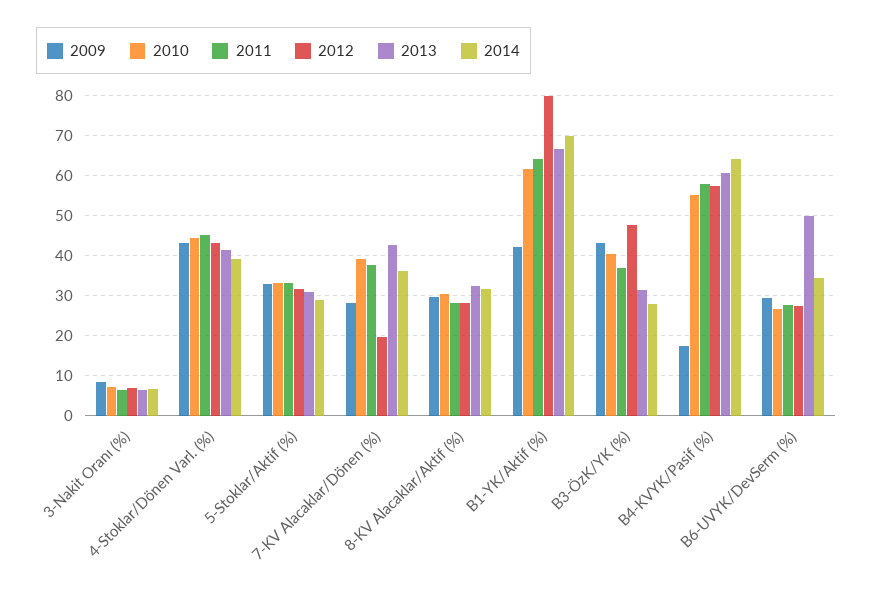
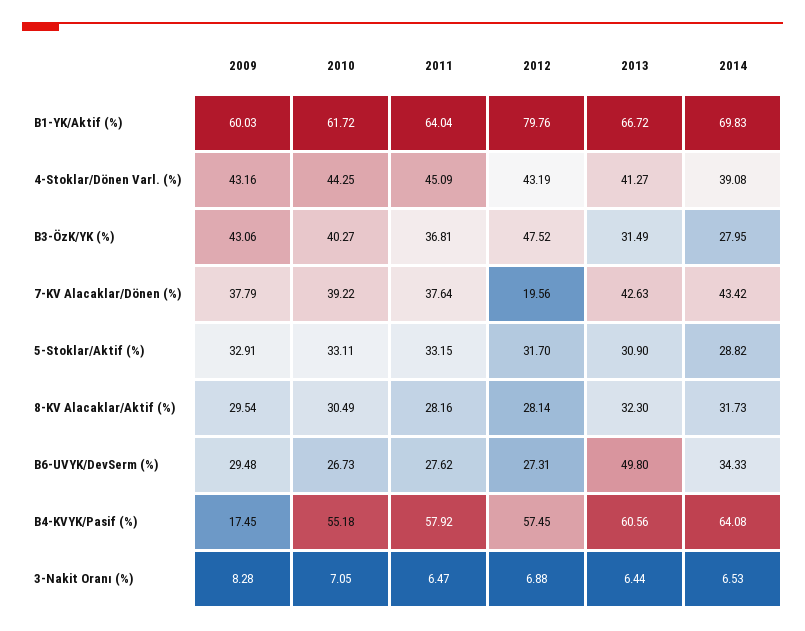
  {
    "2009": {
      "3-Nakit Oranı (%)": 8.28,
      "4-Stoklar/Dönen Varl. (%)": 43.16,
      "5-Stoklar/Aktif (%)": 32.91,
-     "7-KV Alacaklar/Dönen (%)": 28,
+     "7-KV Alacaklar/Dönen (%)": 37.79,
      "8-KV Alacaklar/Aktif (%)": 29.54,
-     "B1-YK/Aktif (%)": 42,
+     "B1-YK/Aktif (%)": 60.03,
      "B3-ÖzK/YK (%)": 43.06,
      "B4-KVYK/Pasif (%)": 17.45,
      "B6-UVYK/DevSerm (%)": 29.48
    },
    "2010": {
      "3-Nakit Oranı (%)": 7.05,
      "4-Stoklar/Dönen Varl. (%)": 44.25,
      "5-Stoklar/Aktif (%)": 33.11,
      "7-KV Alacaklar/Dönen (%)": 39.22,
      "8-KV Alacaklar/Aktif (%)": 30.49,
      "B1-YK/Aktif (%)": 61.72,
      "B3-ÖzK/YK (%)": 40.27,
      "B4-KVYK/Pasif (%)": 55.18,
      "B6-UVYK/DevSerm (%)": 26.73
    },
    "2011": {
      "3-Nakit Oranı (%)": 6.47,
      "4-Stoklar/Dönen Varl. (%)": 45.09,
      "5-Stoklar/Aktif (%)": 33.15,
      "7-KV Alacaklar/Dönen (%)": 37.64,
      "8-KV Alacaklar/Aktif (%)": 28.16,
      "B1-YK/Aktif (%)": 64.04,
      "B3-ÖzK/YK (%)": 36.81,
      "B4-KVYK/Pasif (%)": 57.92,
      "B6-UVYK/DevSerm (%)": 27.62
    },
    "2012": {
      "3-Nakit Oranı (%)": 6.88,
      "4-Stoklar/Dönen Varl. (%)": 43.19,
      "5-Stoklar/Aktif (%)": 31.7,
      "7-KV Alacaklar/Dönen (%)": 19.56,
      "8-KV Alacaklar/Aktif (%)": 28.14,
      "B1-YK/Aktif (%)": 79.76,
      "B3-ÖzK/YK (%)": 47.52,
      "B4-KVYK/Pasif (%)": 57.45,
      "B6-UVYK/DevSerm (%)": 27.31
    },
    "2013": {
      "3-Nakit Oranı (%)": 6.44,
      "4-Stoklar/Dönen Varl. (%)": 41.27,
      "5-Stoklar/Aktif (%)": 30.9,
      "7-KV Alacaklar/Dönen (%)": 42.63,
      "8-KV Alacaklar/Aktif (%)": 32.3,
      "B1-YK/Aktif (%)": 66.72,
      "B3-ÖzK/YK (%)": 31.49,
      "B4-KVYK/Pasif (%)": 60.56,
      "B6-UVYK/DevSerm (%)": 49.8
    },
    "2014": {
      "3-Nakit Oranı (%)": 6.53,
      "4-Stoklar/Dönen Varl. (%)": 39.08,
      "5-Stoklar/Aktif (%)": 28.82,
-     "7-KV Alacaklar/Dönen (%)": 36,
+     "7-KV Alacaklar/Dönen (%)": 43.42,
      "8-KV Alacaklar/Aktif (%)": 31.73,
      "B1-YK/Aktif (%)": 69.83,
      "B3-ÖzK/YK (%)": 27.95,
      "B4-KVYK/Pasif (%)": 64.08,
      "B6-UVYK/DevSerm (%)": 34.33
    }
  }

